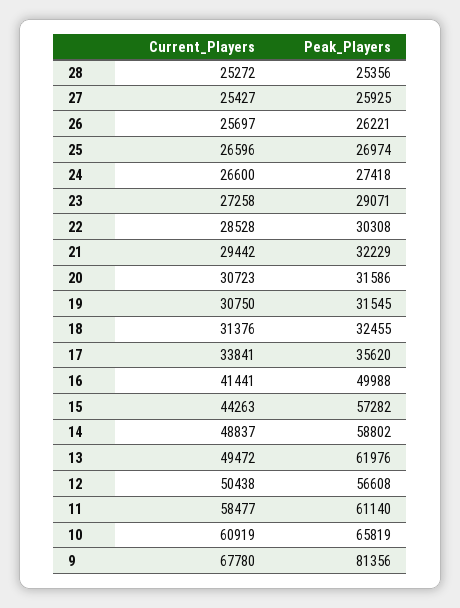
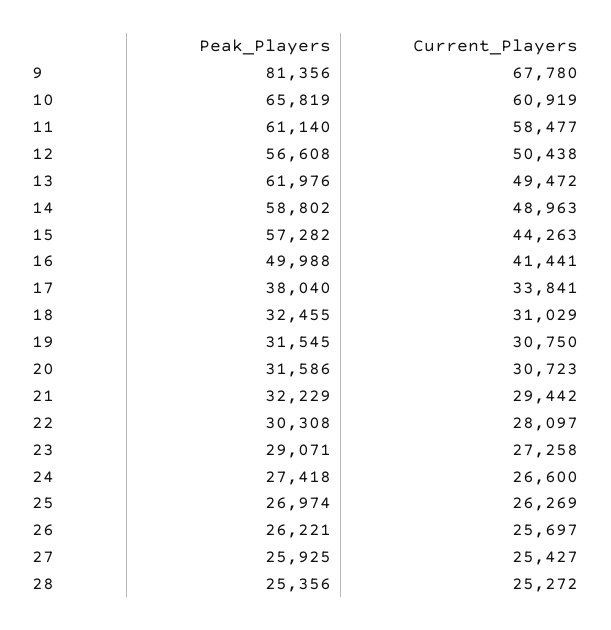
  {
    "Current_Players": {
      "28": 25272,
      "27": 25427,
      "26": 25697,
-     "25": 26596,
+     "25": 26269,
      "24": 26600,
      "23": 27258,
-     "22": 28528,
+     "22": 28097,
      "21": 29442,
      "20": 30723,
      "19": 30750,
-     "18": 31376,
+     "18": 31029,
      "17": 33841,
      "16": 41441,
      "15": 44263,
-     "14": 48837,
+     "14": 48963,
      "13": 49472,
      "12": 50438,
      "11": 58477,
      "10": 60919,
      "9": 67780
    },
    "Peak_Players": {
      "28": 25356,
      "27": 25925,
      "26": 26221,
      "25": 26974,
      "24": 27418,
      "23": 29071,
      "22": 30308,
      "21": 32229,
      "20": 31586,
      "19": 31545,
      "18": 32455,
-     "17": 35620,
+     "17": 38040,
      "16": 49988,
      "15": 57282,
      "14": 58802,
      "13": 61976,
      "12": 56608,
      "11": 61140,
      "10": 65819,
      "9": 81356
    }
  }

